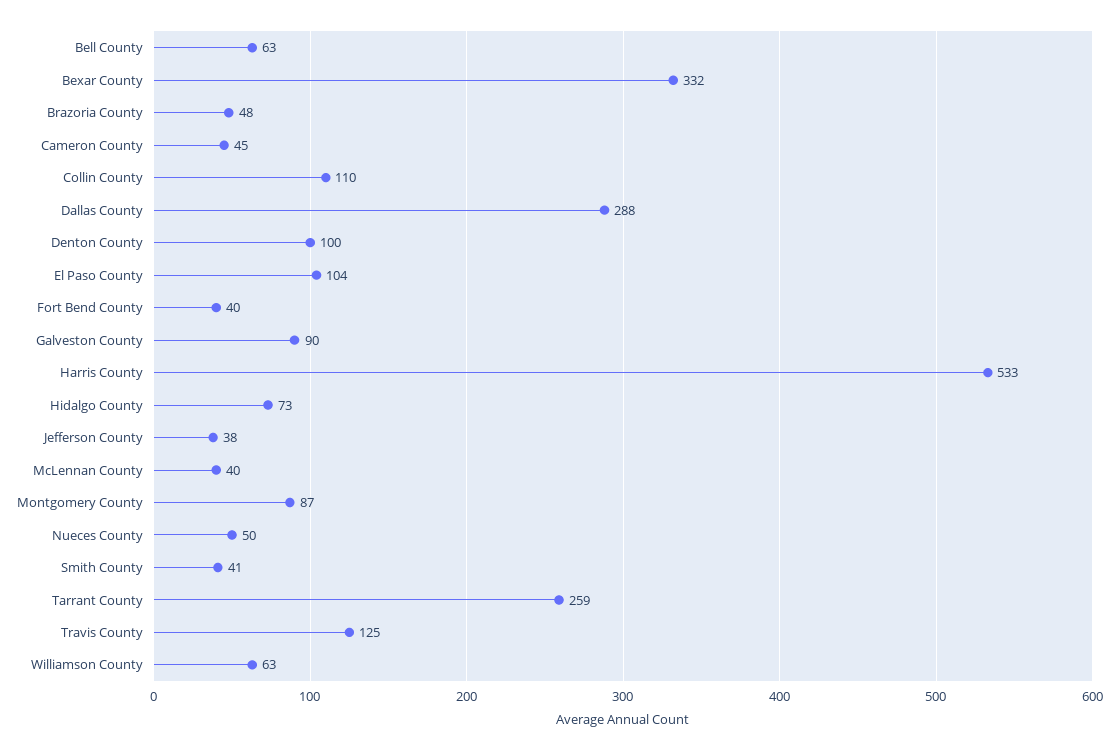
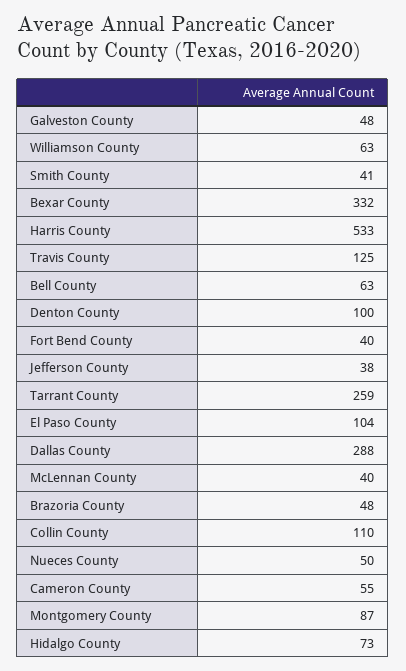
  {
    "Bell County": 63,
    "Bexar County": 332,
    "Brazoria County": 48,
-   "Cameron County": 45,
+   "Cameron County": 55,
    "Collin County": 110,
    "Dallas County": 288,
    "Denton County": 100,
    "El Paso County": 104,
    "Fort Bend County": 40,
-   "Galveston County": 90,
+   "Galveston County": 48,
    "Harris County": 533,
    "Hidalgo County": 73,
    "Jefferson County": 38,
    "McLennan County": 40,
    "Montgomery County": 87,
    "Nueces County": 50,
    "Smith County": 41,
    "Tarrant County": 259,
    "Travis County": 125,
    "Williamson County": 63
  }

